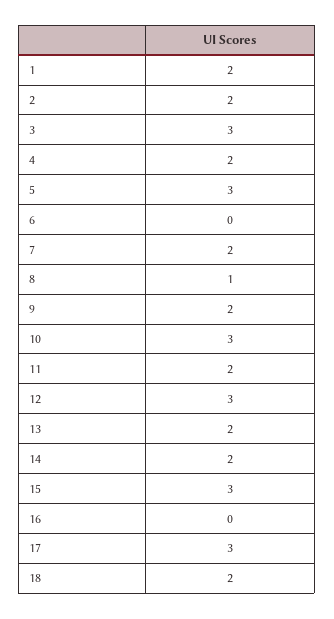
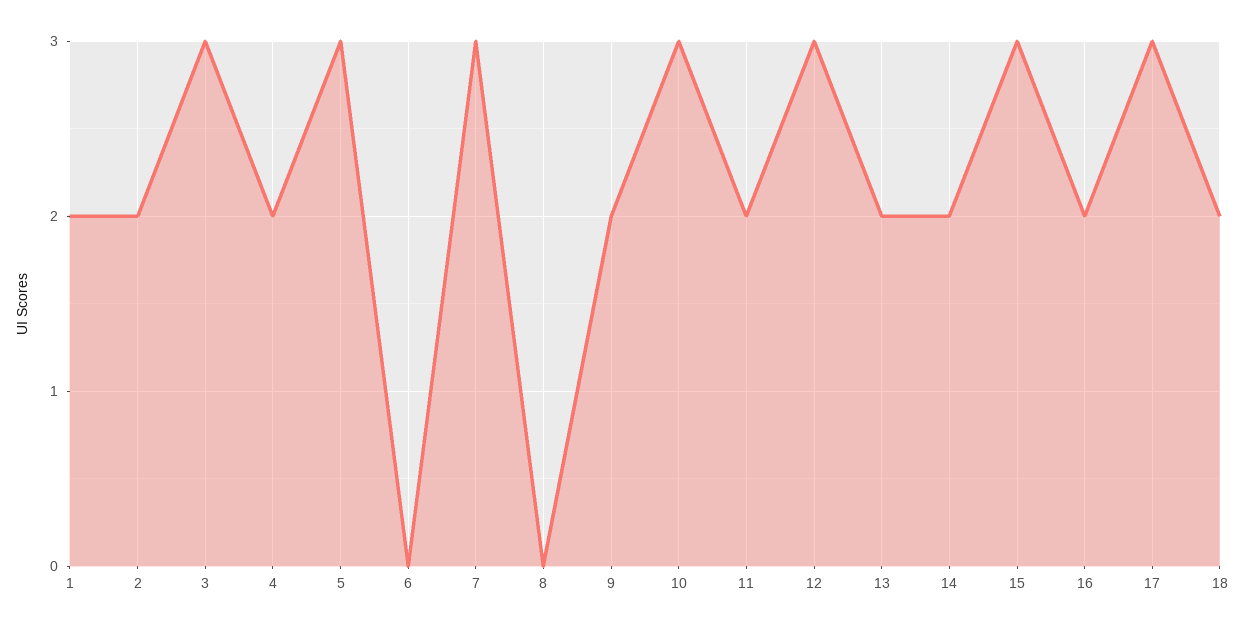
  {
    "1": 2,
    "2": 2,
    "3": 3,
    "4": 2,
    "5": 3,
    "6": 0,
-   "7": 2,
+   "7": 3,
-   "8": 1,
+   "8": 0,
    "9": 2,
    "10": 3,
    "11": 2,
    "12": 3,
    "13": 2,
    "14": 2,
    "15": 3,
-   "16": 0,
+   "16": 2,
    "17": 3,
    "18": 2
  }

